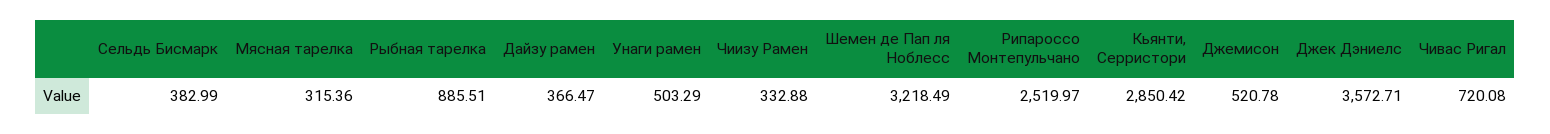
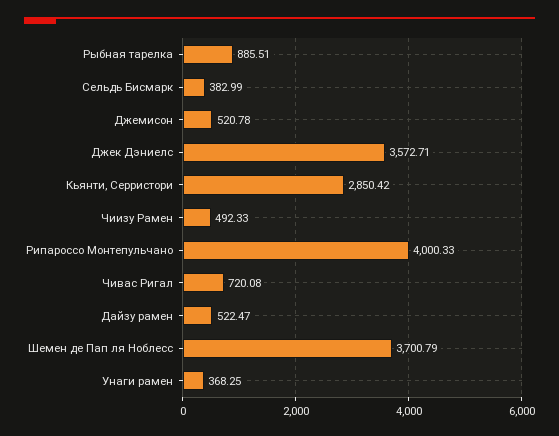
  {
    "Сельдь Бисмарк": 382.99,
-   "Мясная тарелка": 315.36,
    "Рыбная тарелка": 885.51,
-   "Дайзу рамен": 366.47,
+   "Дайзу рамен": 522.47,
-   "Унаги рамен": 503.29,
+   "Унаги рамен": 368.25,
-   "Чиизу Рамен": 332.88,
+   "Чиизу Рамен": 492.33,
-   "Шемен де Пап ля Ноблесс": 3218.49,
+   "Шемен де Пап ля Ноблесс": 3700.79,
-   "Рипароссо Монтепульчано": 2519.97,
+   "Рипароссо Монтепульчано": 4000.33,
    "Кьянти, Серристори": 2850.42,
    "Джемисон": 520.78,
    "Джек Дэниелс": 3572.71,
    "Чивас Ригал": 720.08
  }

